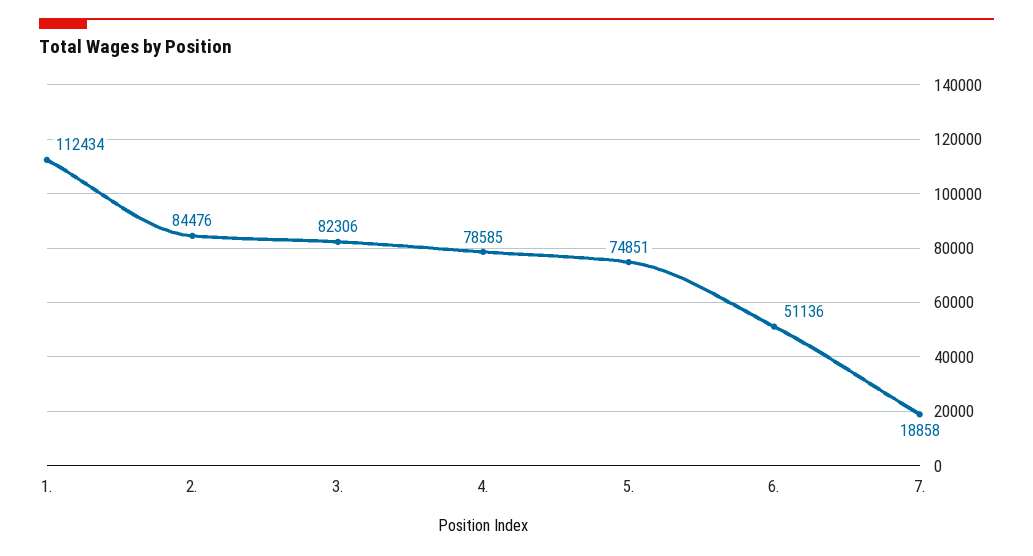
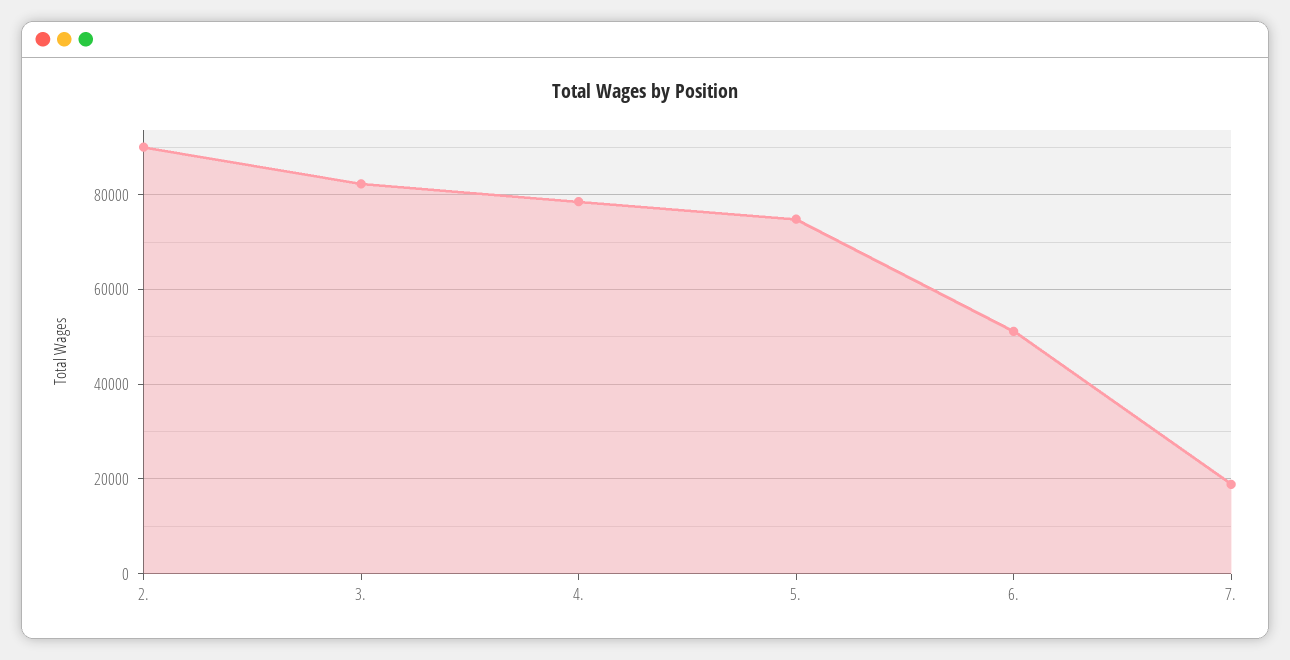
  {
-   "1.": 112434,
-   "2.": 84476,
+   "2.": 90000,
    "3.": 82306,
    "4.": 78585,
    "5.": 74851,
    "6.": 51136,
    "7.": 18858
  }

